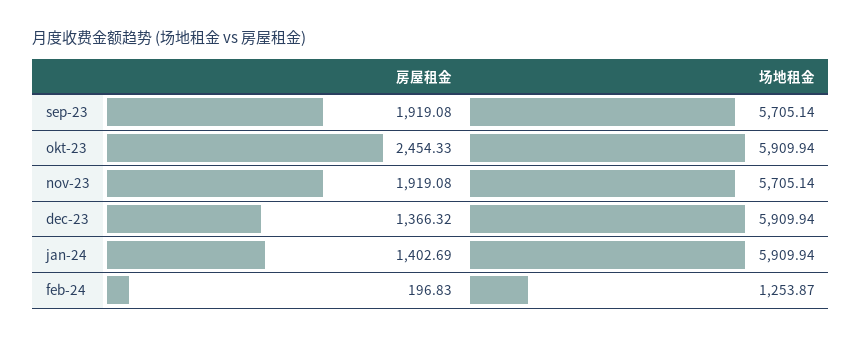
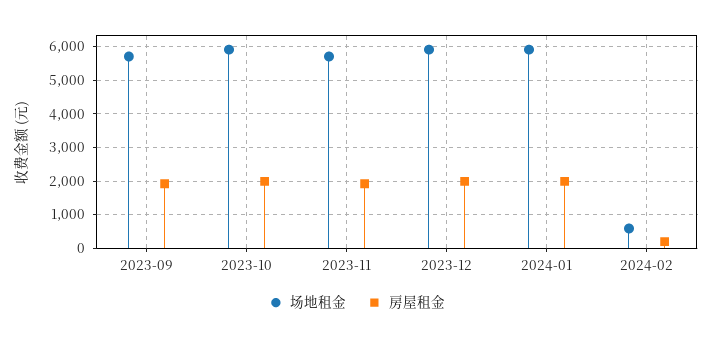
  {
    "房屋租金": {
      "sep-23": 1919.08,
-     "okt-23": 2454.33,
+     "okt-23": 2000,
      "nov-23": 1919.08,
-     "dec-23": 1366.32,
+     "dec-23": 2000,
-     "jan-24": 1402.69,
+     "jan-24": 2000,
      "feb-24": 196.83
    },
    "场地租金": {
      "sep-23": 5705.14,
      "okt-23": 5909.94,
      "nov-23": 5705.14,
      "dec-23": 5909.94,
      "jan-24": 5909.94,
-     "feb-24": 1253.87
+     "feb-24": 600
    }
  }

